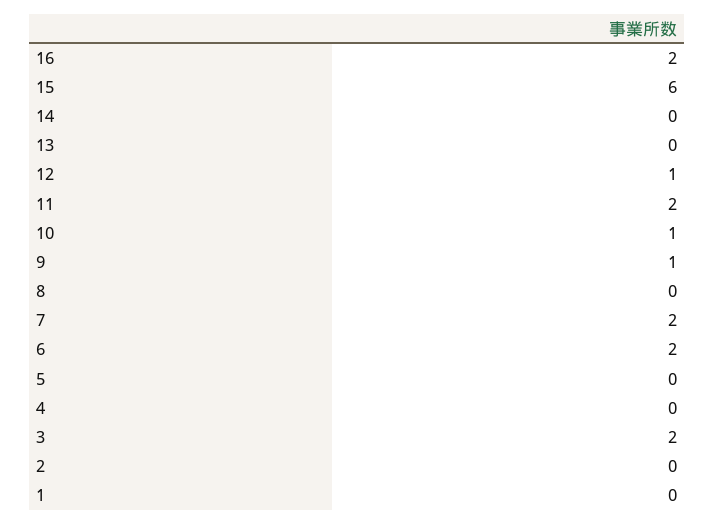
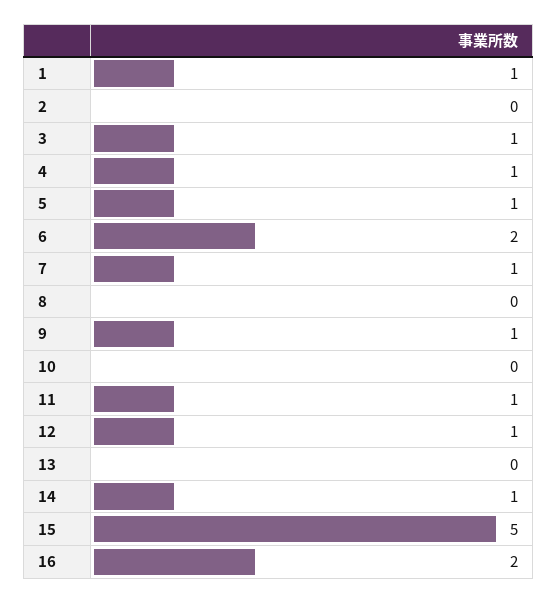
  {
    "16": 2,
-   "15": 6,
+   "15": 5,
-   "14": 0,
+   "14": 1,
    "13": 0,
    "12": 1,
-   "11": 2,
+   "11": 1,
-   "10": 1,
+   "10": 0,
    "9": 1,
    "8": 0,
-   "7": 2,
+   "7": 1,
    "6": 2,
-   "5": 0,
+   "5": 1,
-   "4": 0,
+   "4": 1,
-   "3": 2,
+   "3": 1,
    "2": 0,
-   "1": 0
+   "1": 1
  }

